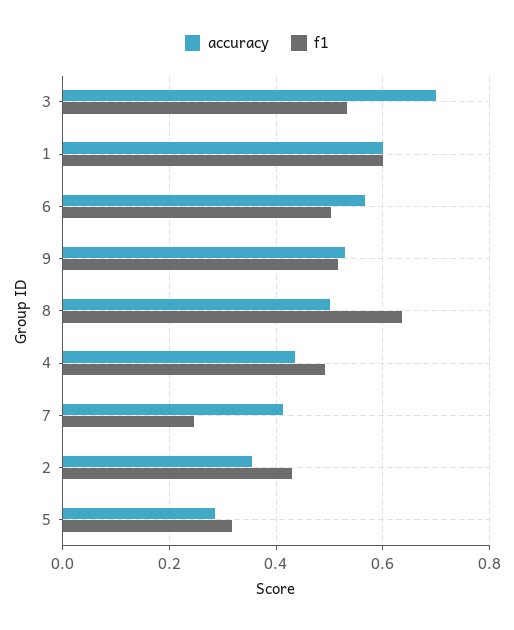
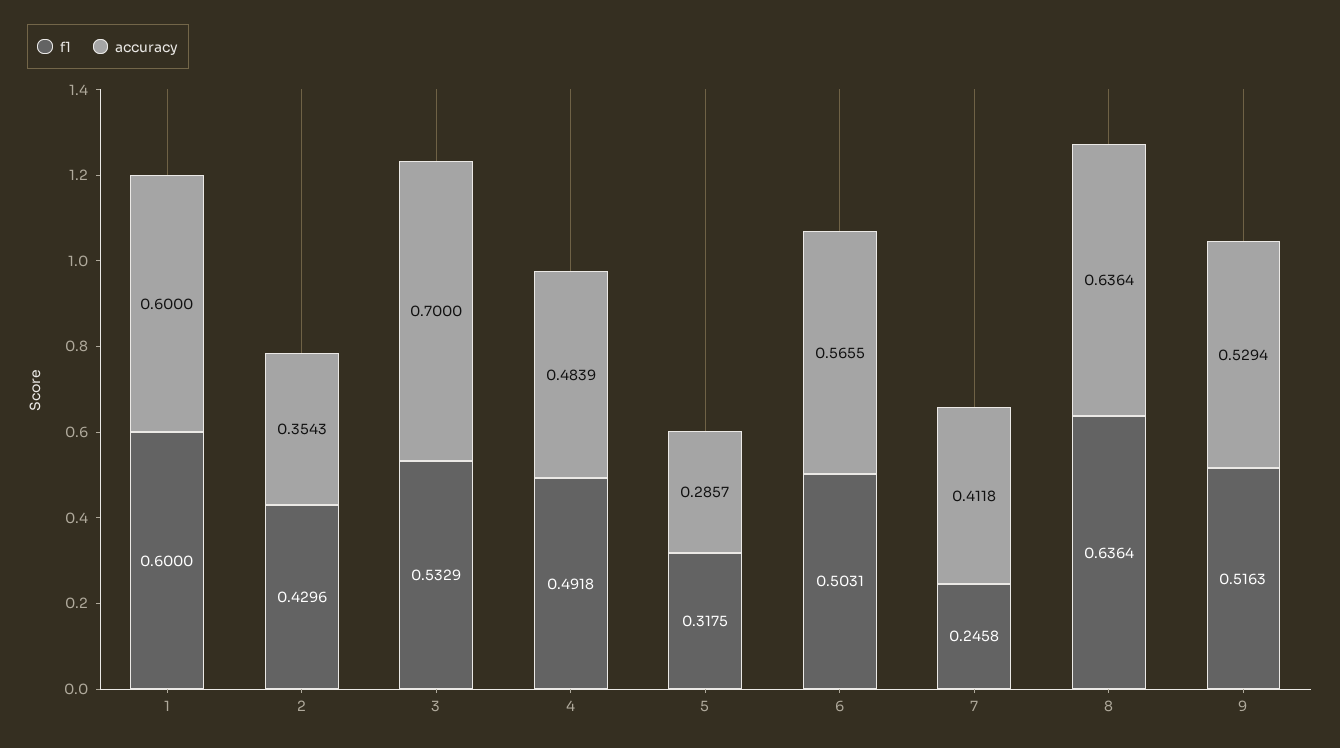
  {
    "accuracy": {
      "3": 0.7,
      "1": 0.6,
      "6": 0.5655,
      "9": 0.5294,
-     "8": 0.5,
+     "8": 0.6364,
-     "4": 0.44,
+     "4": 0.4839,
      "7": 0.4118,
      "2": 0.3543,
      "5": 0.2857
    },
    "f1": {
      "3": 0.5329,
      "1": 0.6,
      "6": 0.5031,
      "9": 0.5163,
      "8": 0.6364,
      "4": 0.4918,
      "7": 0.2458,
      "2": 0.4296,
      "5": 0.3175
    }
  }

